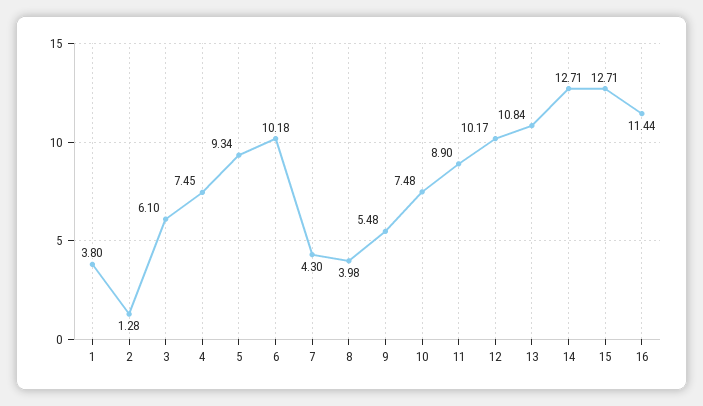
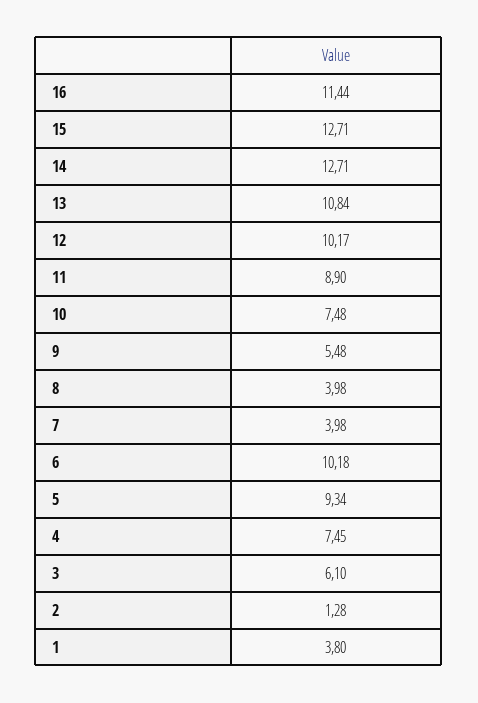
  {
    "1": 3.8,
    "2": 1.28,
    "3": 6.1,
    "4": 7.45,
    "5": 9.34,
    "6": 10.18,
-   "7": 4.3,
+   "7": 3.98,
    "8": 3.98,
    "9": 5.48,
    "10": 7.48,
    "11": 8.9,
    "12": 10.17,
    "13": 10.84,
    "14": 12.71,
    "15": 12.71,
    "16": 11.44
  }

